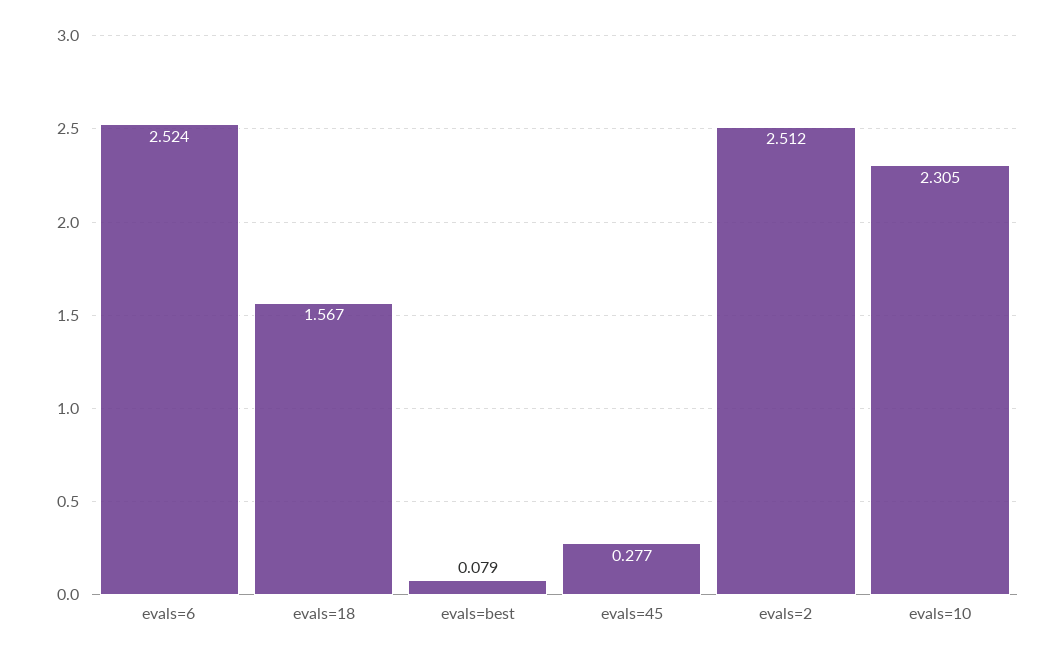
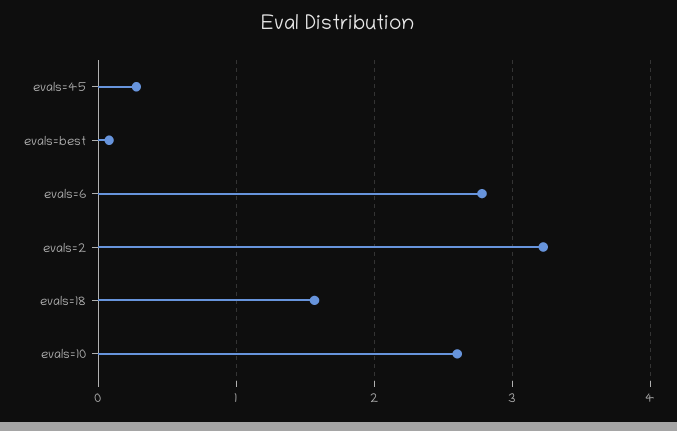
  {
-   "evals=6": 2.524,
+   "evals=6": 2.8,
    "evals=18": 1.567,
    "evals=best": 0.079,
    "evals=45": 0.277,
-   "evals=2": 2.512,
+   "evals=2": 3.2,
-   "evals=10": 2.305
+   "evals=10": 2.6
  }

